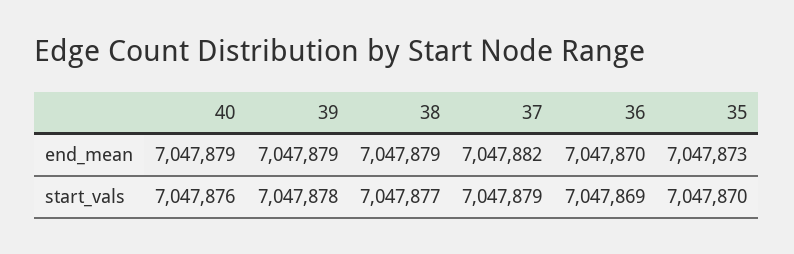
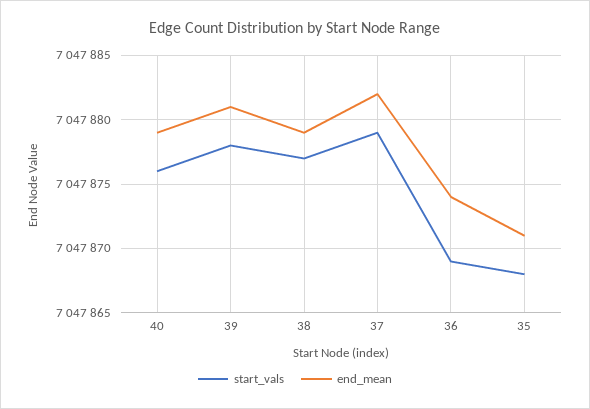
  {
    "end_mean": {
      "40": 7047879,
-     "39": 7047879,
+     "39": 7047881,
      "38": 7047879,
      "37": 7047882,
-     "36": 7047870,
+     "36": 7047874,
-     "35": 7047873
+     "35": 7047871
    },
    "start_vals": {
      "40": 7047876,
      "39": 7047878,
      "38": 7047877,
      "37": 7047879,
      "36": 7047869,
-     "35": 7047870
+     "35": 7047868
    }
  }

